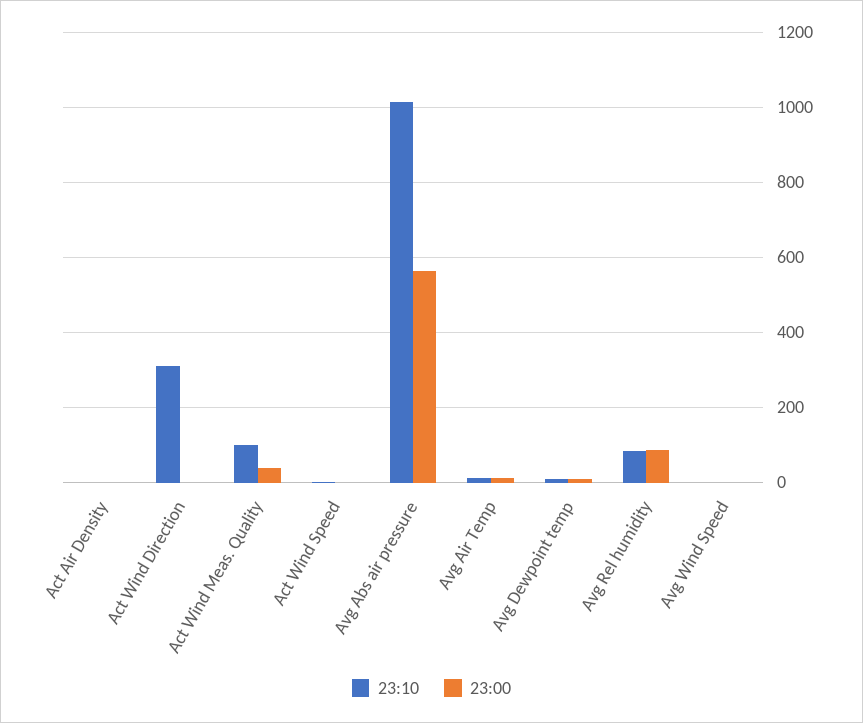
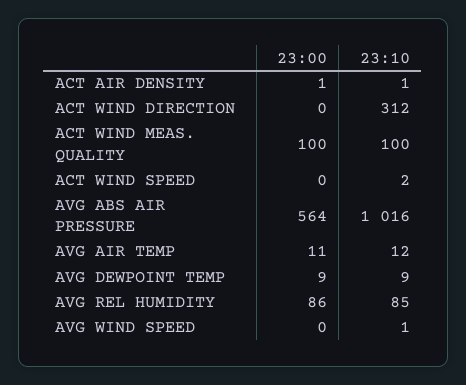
  {
    "23:10": {
      "Act Air Density": 1,
      "Act Wind Direction": 312,
      "Act Wind Meas. Quality": 100,
      "Act Wind Speed": 2,
      "Avg Abs air pressure": 1016,
      "Avg Air Temp": 12,
      "Avg Dewpoint temp": 9,
      "Avg Rel humidity": 85,
      "Avg Wind Speed": 1
    },
    "23:00": {
      "Act Air Density": 1,
      "Act Wind Direction": 0,
-     "Act Wind Meas. Quality": 40,
+     "Act Wind Meas. Quality": 100,
      "Act Wind Speed": 0,
      "Avg Abs air pressure": 564,
      "Avg Air Temp": 11,
      "Avg Dewpoint temp": 9,
      "Avg Rel humidity": 86,
      "Avg Wind Speed": 0
    }
  }

